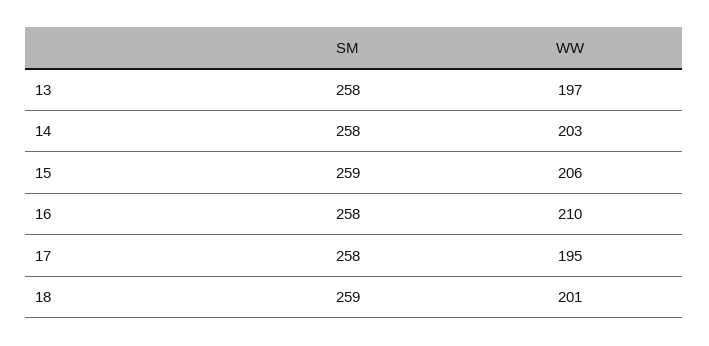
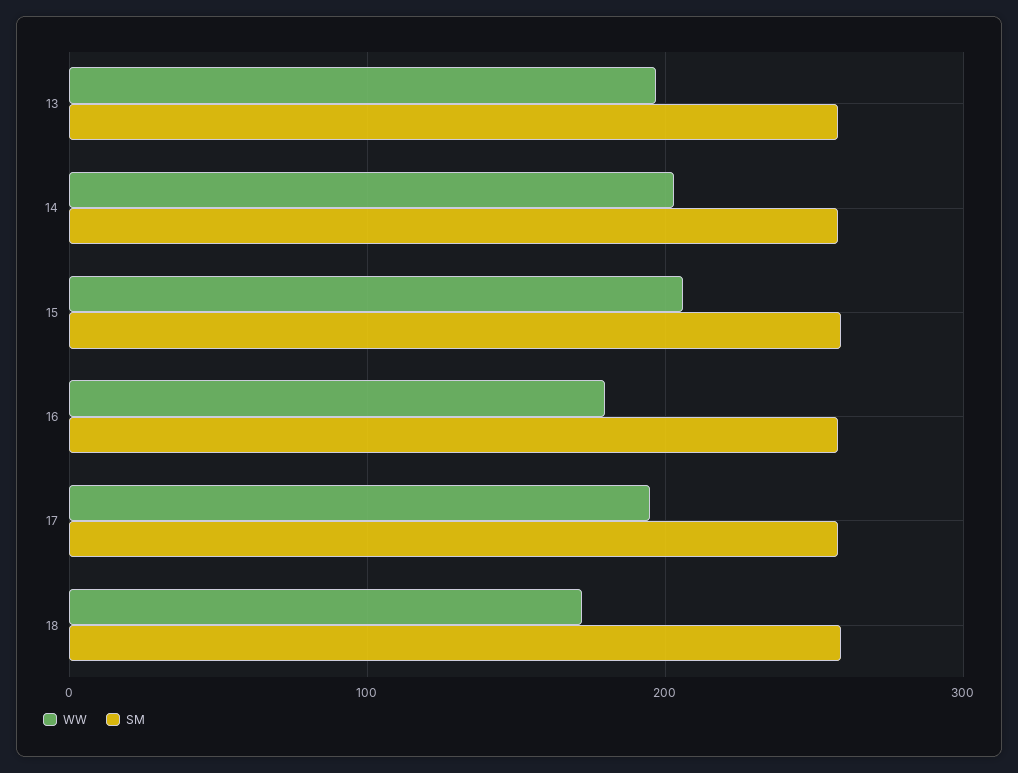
  {
    "SM": {
      "13": 258,
      "14": 258,
      "15": 259,
      "16": 258,
      "17": 258,
      "18": 259
    },
    "WW": {
      "13": 197,
      "14": 203,
      "15": 206,
-     "16": 210,
+     "16": 180,
      "17": 195,
-     "18": 201
+     "18": 170
    }
  }

